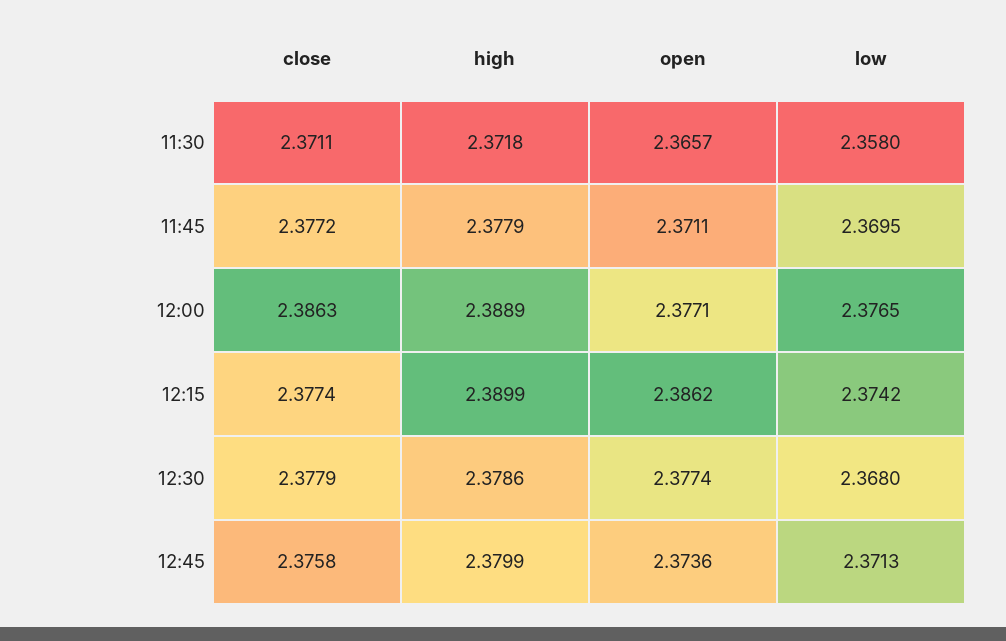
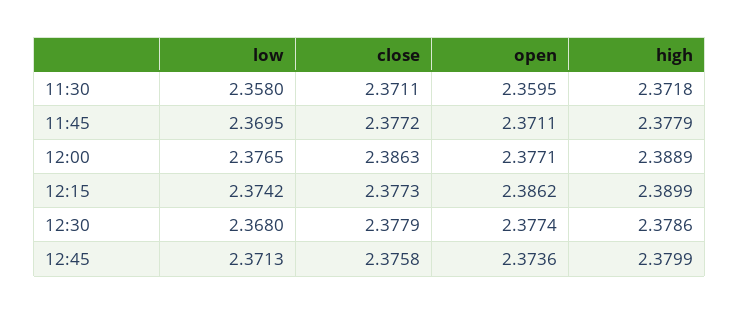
  {
    "close": {
      "11:30": 2.3711,
      "11:45": 2.3772,
      "12:00": 2.3863,
-     "12:15": 2.3774,
+     "12:15": 2.3773,
      "12:30": 2.3779,
      "12:45": 2.3758
    },
    "high": {
      "11:30": 2.3718,
      "11:45": 2.3779,
      "12:00": 2.3889,
      "12:15": 2.3899,
      "12:30": 2.3786,
      "12:45": 2.3799
    },
    "open": {
-     "11:30": 2.3657,
+     "11:30": 2.3595,
      "11:45": 2.3711,
      "12:00": 2.3771,
      "12:15": 2.3862,
      "12:30": 2.3774,
      "12:45": 2.3736
    },
    "low": {
      "11:30": 2.358,
      "11:45": 2.3695,
      "12:00": 2.3765,
      "12:15": 2.3742,
      "12:30": 2.368,
      "12:45": 2.3713
    }
  }

